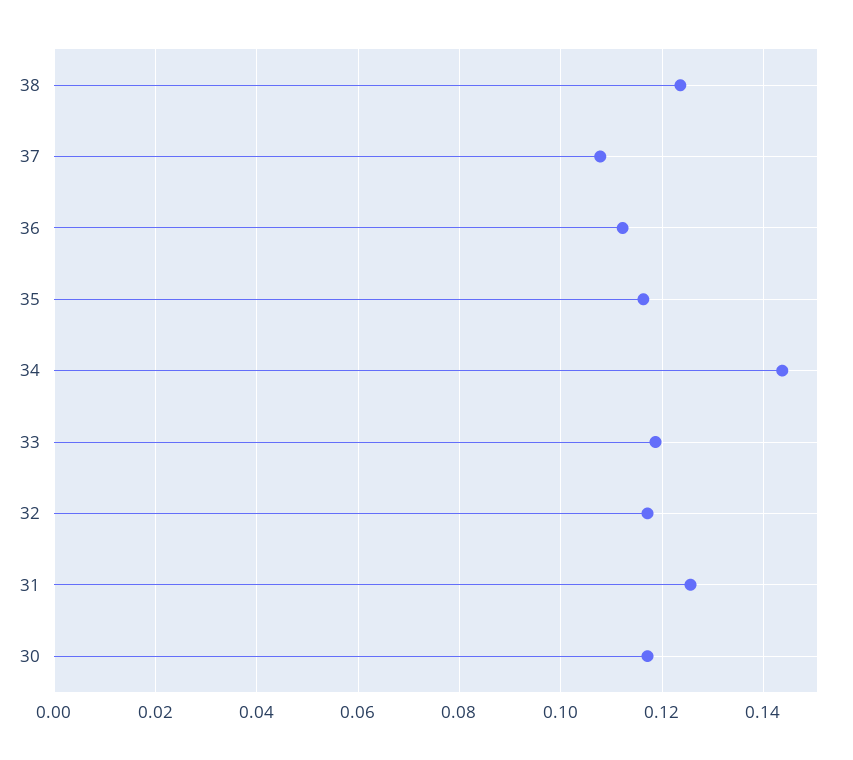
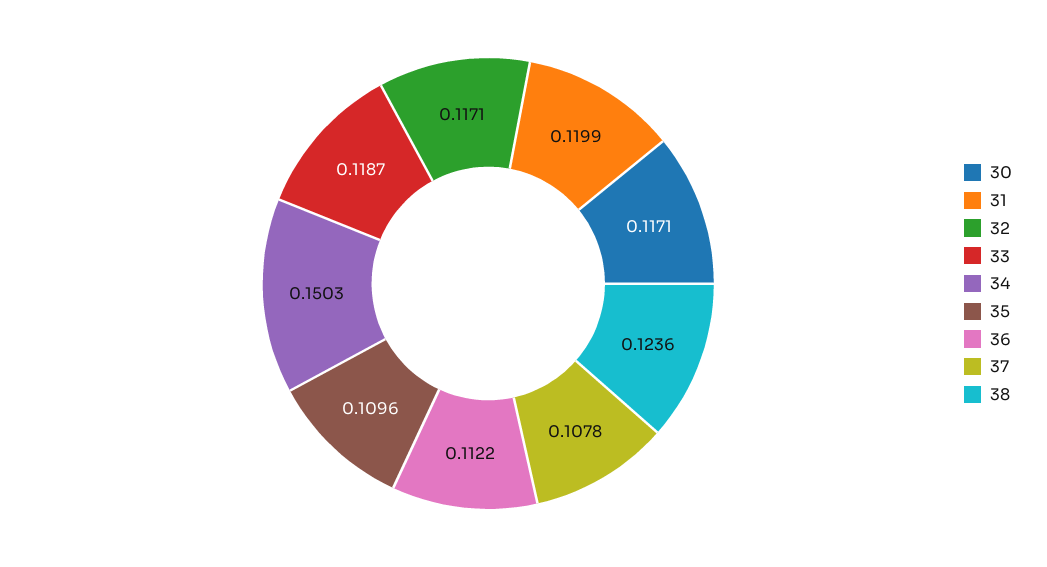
  {
    "38": 0.1236,
    "37": 0.1078,
    "36": 0.1122,
-   "35": 0.116,
+   "35": 0.1096,
-   "34": 0.144,
+   "34": 0.1503,
    "33": 0.1187,
    "32": 0.1171,
-   "31": 0.126,
+   "31": 0.1199,
    "30": 0.1171
  }

